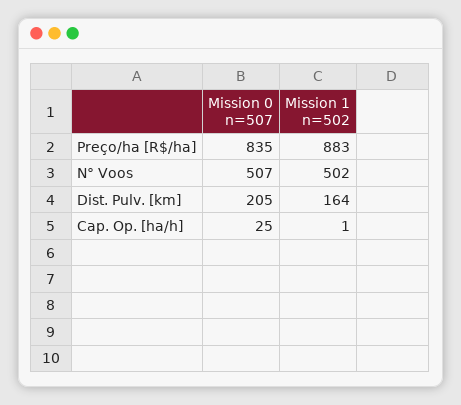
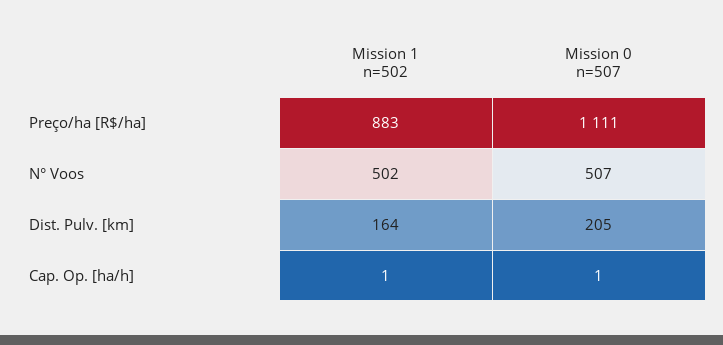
  {
    "Mission 0 n=507": {
-     "Preço/ha [R$/ha]": 835,
+     "Preço/ha [R$/ha]": 1111,
      "N° Voos": 507,
      "Dist. Pulv. [km]": 205,
-     "Cap. Op. [ha/h]": 25
+     "Cap. Op. [ha/h]": 1
    },
    "Mission 1 n=502": {
      "Preço/ha [R$/ha]": 883,
      "N° Voos": 502,
      "Dist. Pulv. [km]": 164,
      "Cap. Op. [ha/h]": 1
    }
  }

